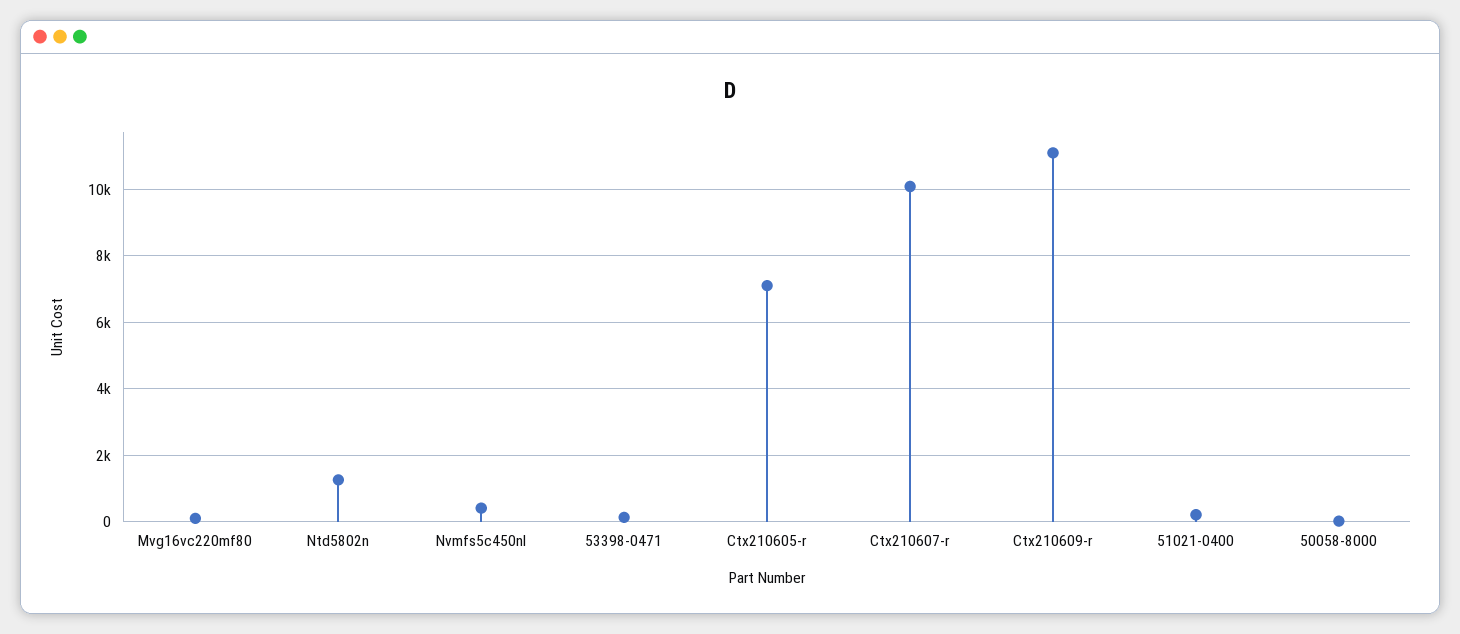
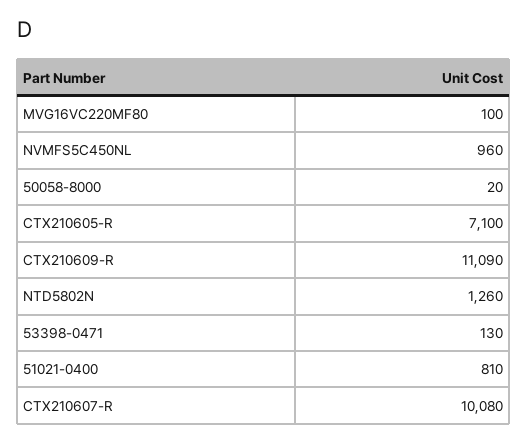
  {
    "Mvg16vc220mf80": 100,
    "Ntd5802n": 1260,
-   "Nvmfs5c450nl": 400,
+   "Nvmfs5c450nl": 960,
    "53398-0471": 130,
    "Ctx210605-r": 7100,
    "Ctx210607-r": 10080,
    "Ctx210609-r": 11090,
-   "51021-0400": 200,
+   "51021-0400": 810,
    "50058-8000": 20
  }

